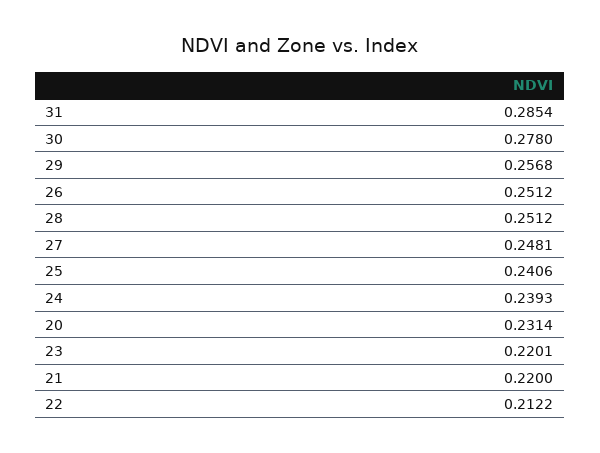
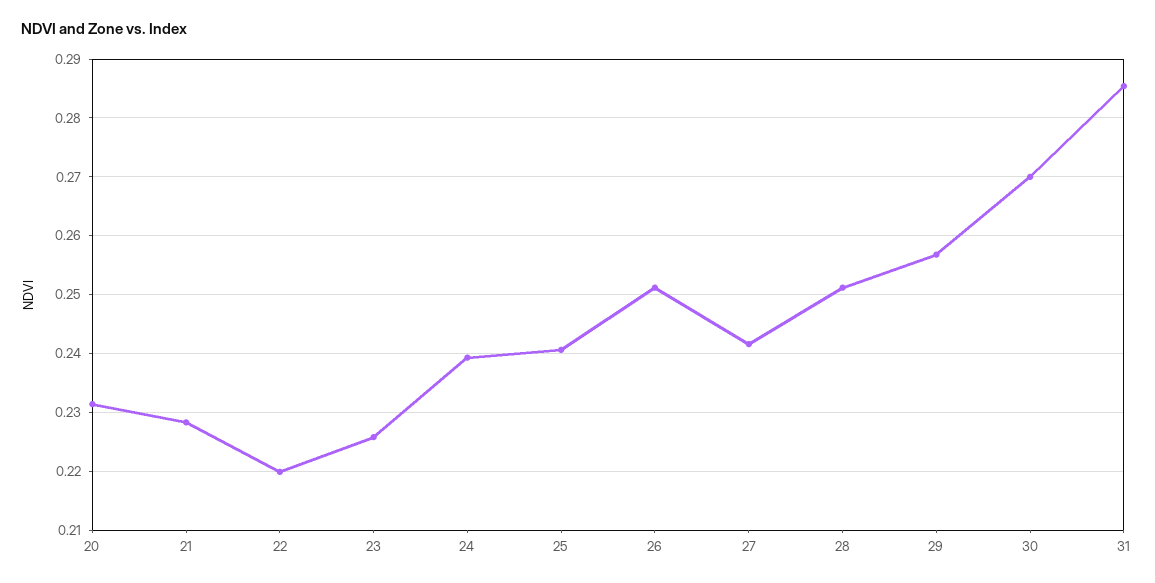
  {
    "31": 0.2854,
-   "30": 0.278,
+   "30": 0.27,
    "29": 0.2568,
    "26": 0.2512,
    "28": 0.2512,
-   "27": 0.2481,
+   "27": 0.242,
    "25": 0.2406,
    "24": 0.2393,
    "20": 0.2314,
-   "23": 0.2201,
+   "23": 0.226,
-   "21": 0.22,
+   "21": 0.228,
-   "22": 0.2122
+   "22": 0.22
  }

